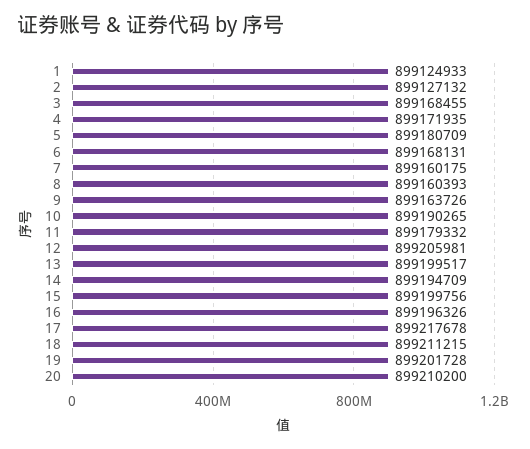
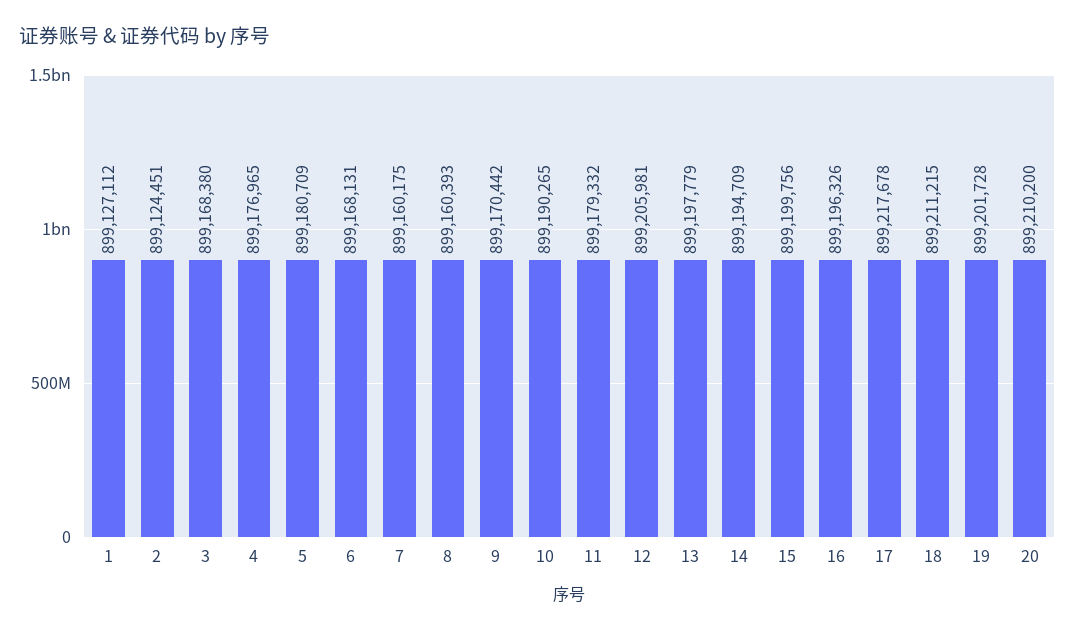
  {
-   "1": 899124933,
+   "1": 899127112,
-   "2": 899127132,
+   "2": 899124451,
-   "3": 899168455,
+   "3": 899168380,
-   "4": 899171935,
+   "4": 899176965,
    "5": 899180709,
    "6": 899168131,
    "7": 899160175,
    "8": 899160393,
-   "9": 899163726,
+   "9": 899170442,
    "10": 899190265,
    "11": 899179332,
    "12": 899205981,
-   "13": 899199517,
+   "13": 899197779,
    "14": 899194709,
    "15": 899199756,
    "16": 899196326,
    "17": 899217678,
    "18": 899211215,
    "19": 899201728,
    "20": 899210200
  }

